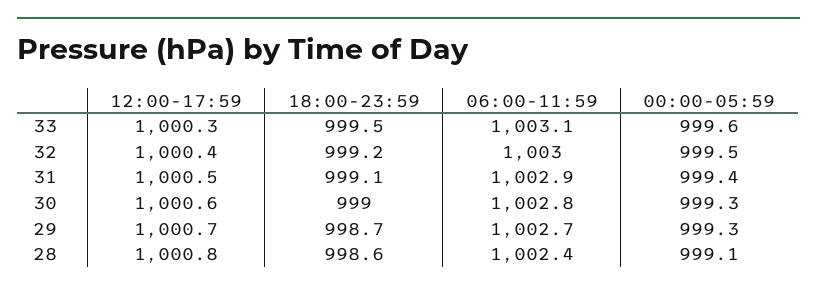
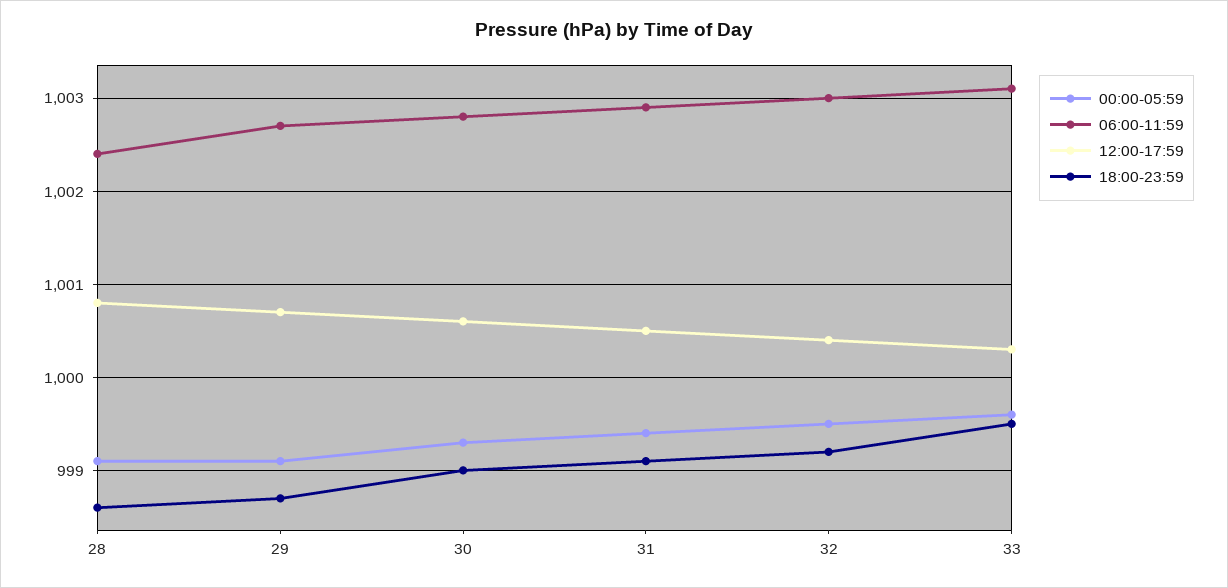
  {
    "12:00-17:59": {
      "33": 1000.3,
      "32": 1000.4,
      "31": 1000.5,
      "30": 1000.6,
      "29": 1000.7,
      "28": 1000.8
    },
    "18:00-23:59": {
      "33": 999.5,
      "32": 999.2,
      "31": 999.1,
      "30": 999,
      "29": 998.7,
      "28": 998.6
    },
    "06:00-11:59": {
      "33": 1003.1,
      "32": 1003,
      "31": 1002.9,
      "30": 1002.8,
      "29": 1002.7,
      "28": 1002.4
    },
    "00:00-05:59": {
      "33": 999.6,
      "32": 999.5,
      "31": 999.4,
      "30": 999.3,
-     "29": 999.3,
+     "29": 999.1,
      "28": 999.1
    }
  }

